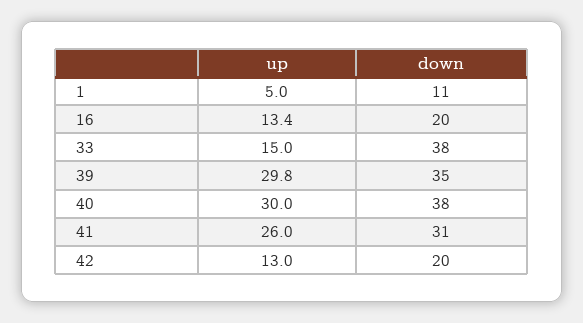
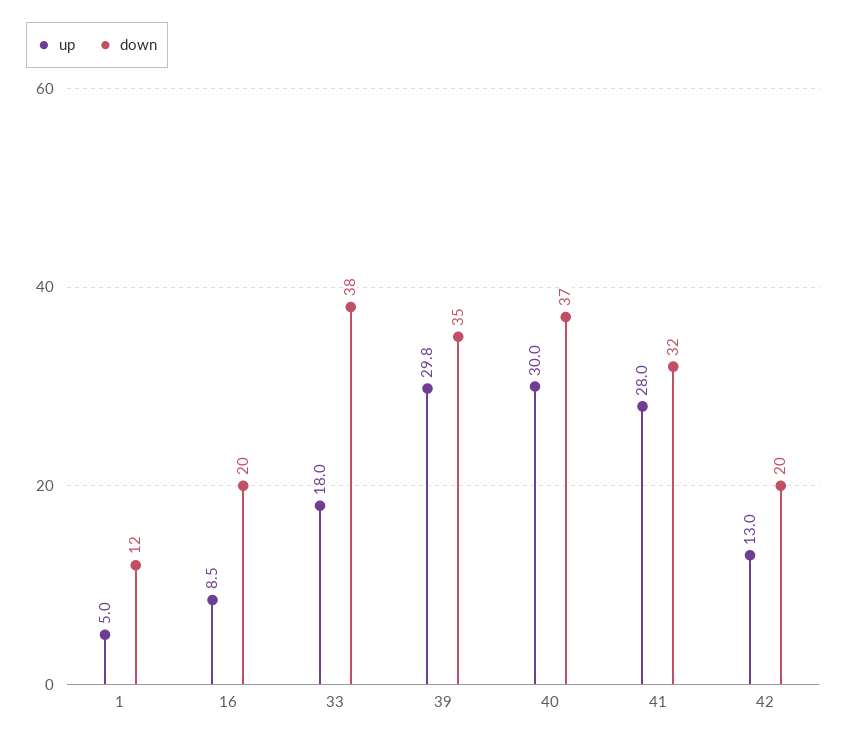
  {
    "up": {
      "1": 5,
-     "16": 13.4,
+     "16": 8.5,
-     "33": 15,
+     "33": 18,
      "39": 29.8,
      "40": 30,
-     "41": 26,
+     "41": 28,
      "42": 13
    },
    "down": {
-     "1": 11,
+     "1": 12,
      "16": 20,
      "33": 38,
      "39": 35,
-     "40": 38,
+     "40": 37,
-     "41": 31,
+     "41": 32,
      "42": 20
    }
  }

